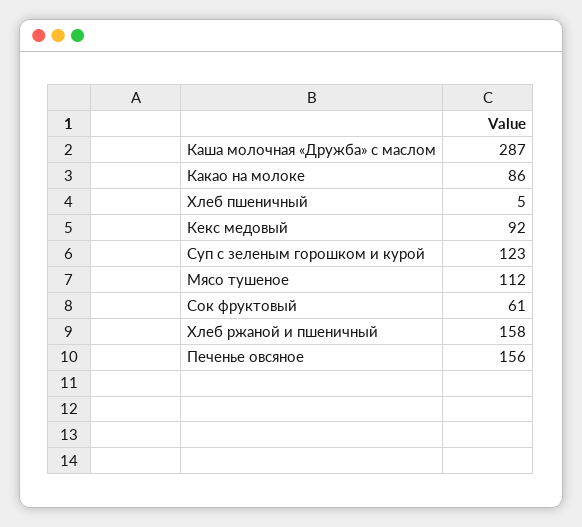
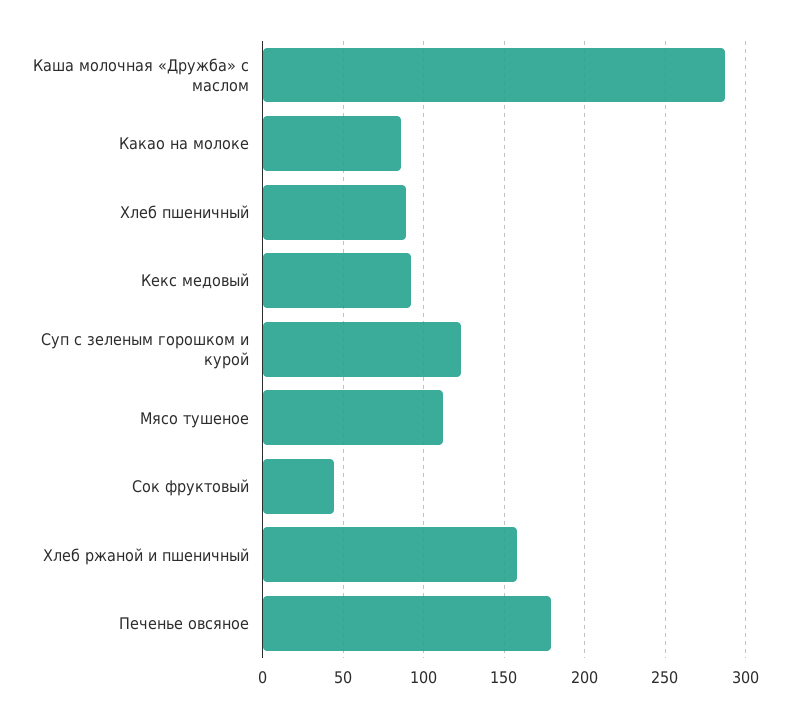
  {
    "Каша молочная «Дружба» с маслом": 287,
    "Какао на молоке": 86,
-   "Хлеб пшеничный": 5,
+   "Хлеб пшеничный": 90,
    "Кекс медовый": 92,
    "Суп с зеленым горошком и курой": 123,
    "Мясо тушеное": 112,
-   "Сок фруктовый": 61,
+   "Сок фруктовый": 45,
    "Хлеб ржаной и пшеничный": 158,
-   "Печенье овсяное": 156
+   "Печенье овсяное": 180
  }

